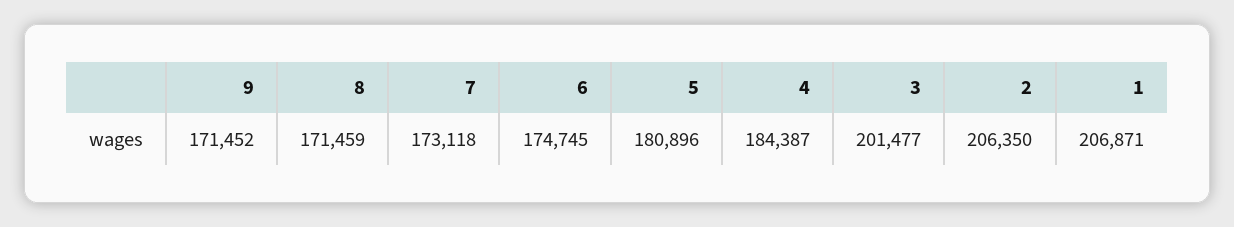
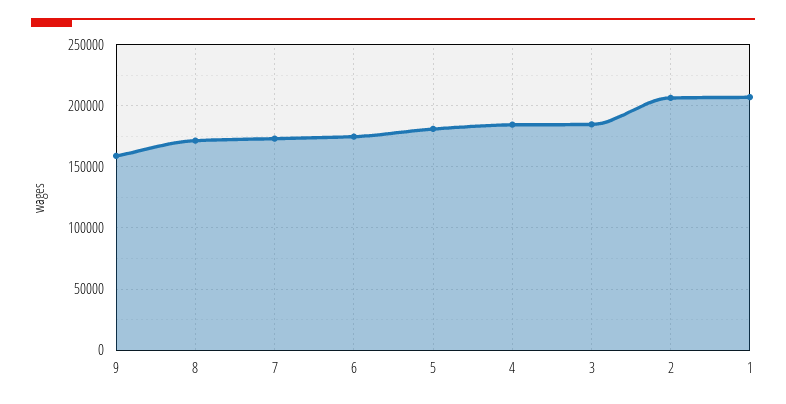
  {
-   "9": 171452,
+   "9": 160000,
    "8": 171459,
    "7": 173118,
    "6": 174745,
    "5": 180896,
    "4": 184387,
-   "3": 201477,
+   "3": 185000,
    "2": 206350,
    "1": 206871
  }

